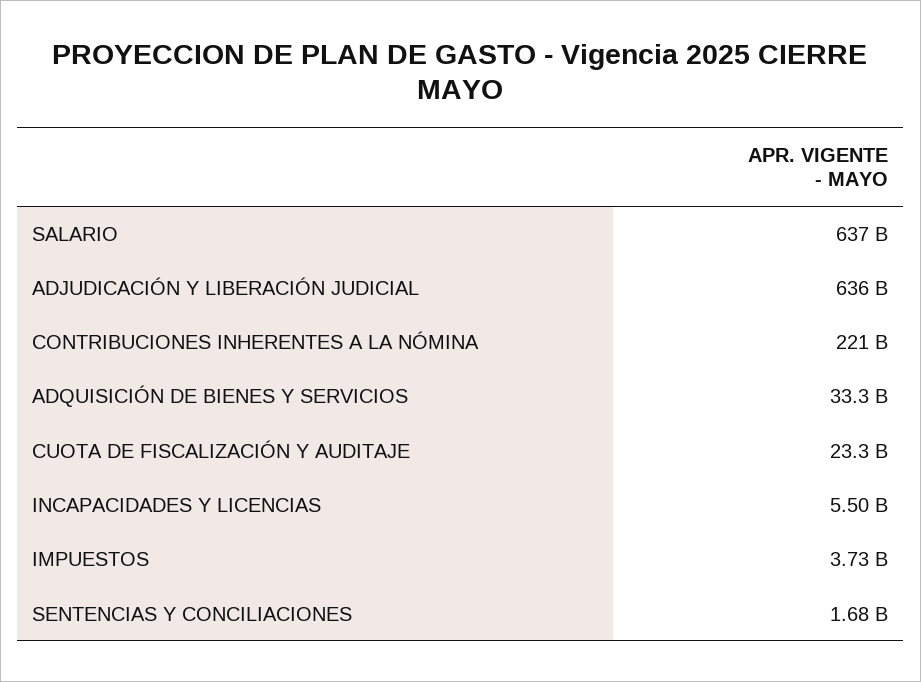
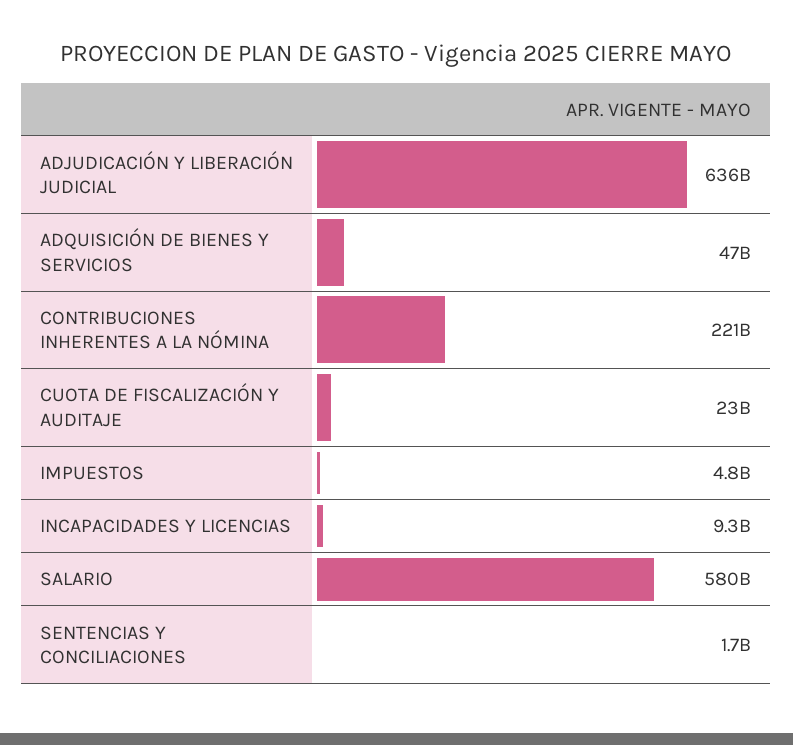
  {
-   "SALARIO": 637000000000,
+   "SALARIO": 580000000000,
    "ADJUDICACIÓN Y LIBERACIÓN JUDICIAL": 636000000000,
    "CONTRIBUCIONES INHERENTES A LA NÓMINA": 221000000000,
-   "ADQUISICIÓN DE BIENES Y SERVICIOS": 33300000000,
+   "ADQUISICIÓN DE BIENES Y SERVICIOS": 47000000000,
    "CUOTA DE FISCALIZACIÓN Y AUDITAJE": 23300000000,
-   "INCAPACIDADES Y LICENCIAS": 5500000000,
+   "INCAPACIDADES Y LICENCIAS": 9300000000,
-   "IMPUESTOS": 3730000000,
+   "IMPUESTOS": 4800000000,
    "SENTENCIAS Y CONCILIACIONES": 1680000000
  }

